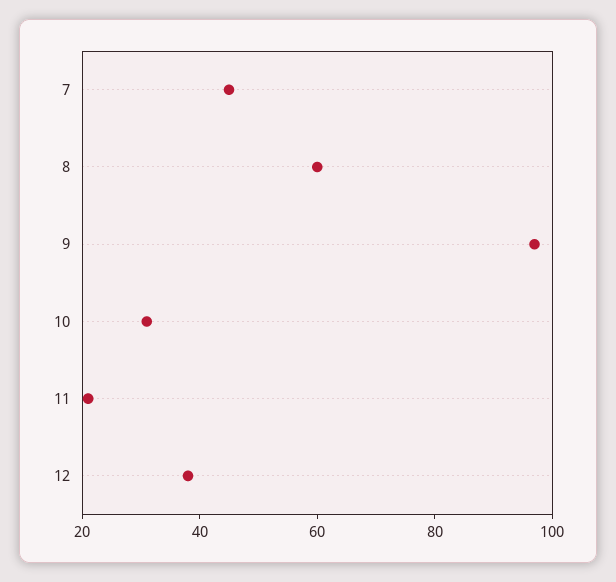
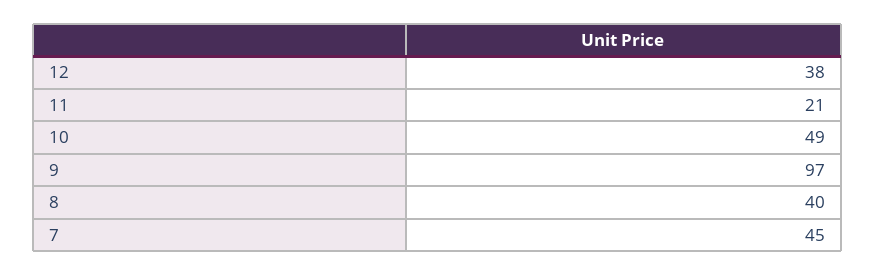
  {
    "7": 45,
-   "8": 60,
+   "8": 40,
    "9": 97,
-   "10": 30,
+   "10": 49,
    "11": 21,
    "12": 38
  }

